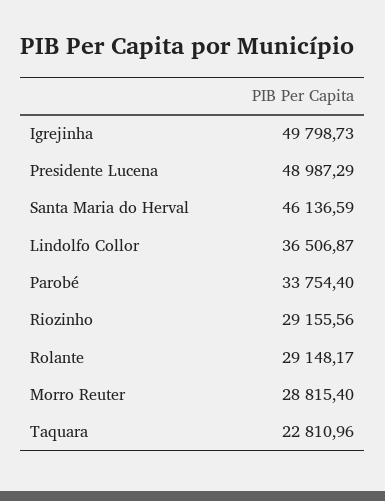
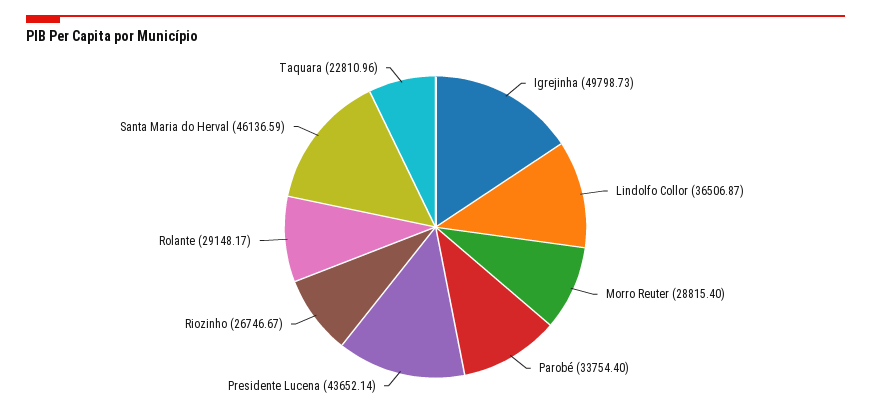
  {
    "Igrejinha": 49798.73,
-   "Presidente Lucena": 48987.29,
+   "Presidente Lucena": 43652.14,
    "Santa Maria do Herval": 46136.59,
    "Lindolfo Collor": 36506.87,
    "Parobé": 33754.4,
-   "Riozinho": 29155.56,
+   "Riozinho": 26746.67,
    "Rolante": 29148.17,
    "Morro Reuter": 28815.4,
    "Taquara": 22810.96
  }

